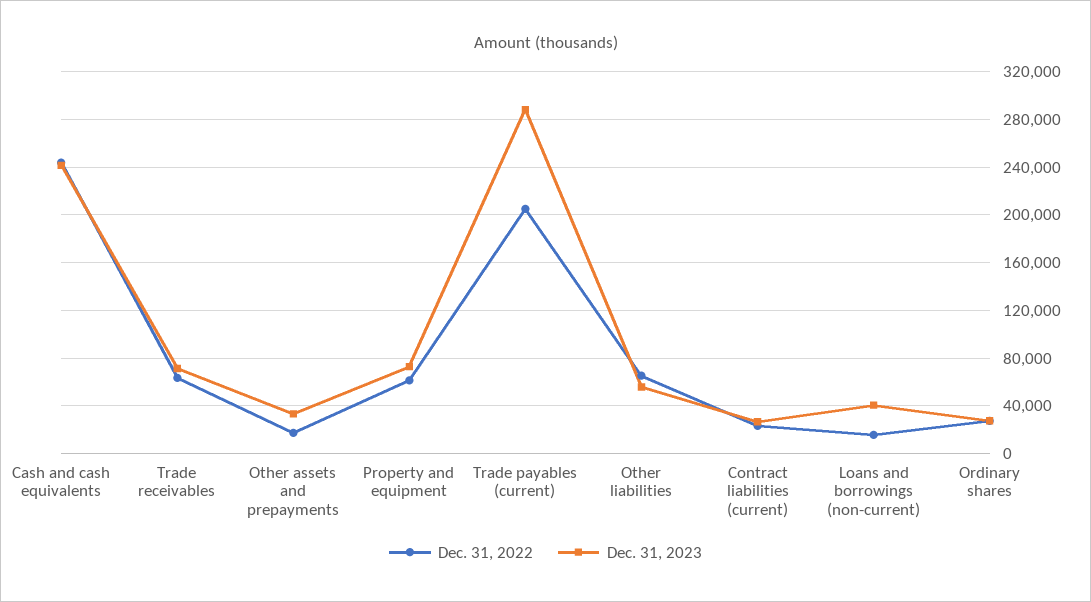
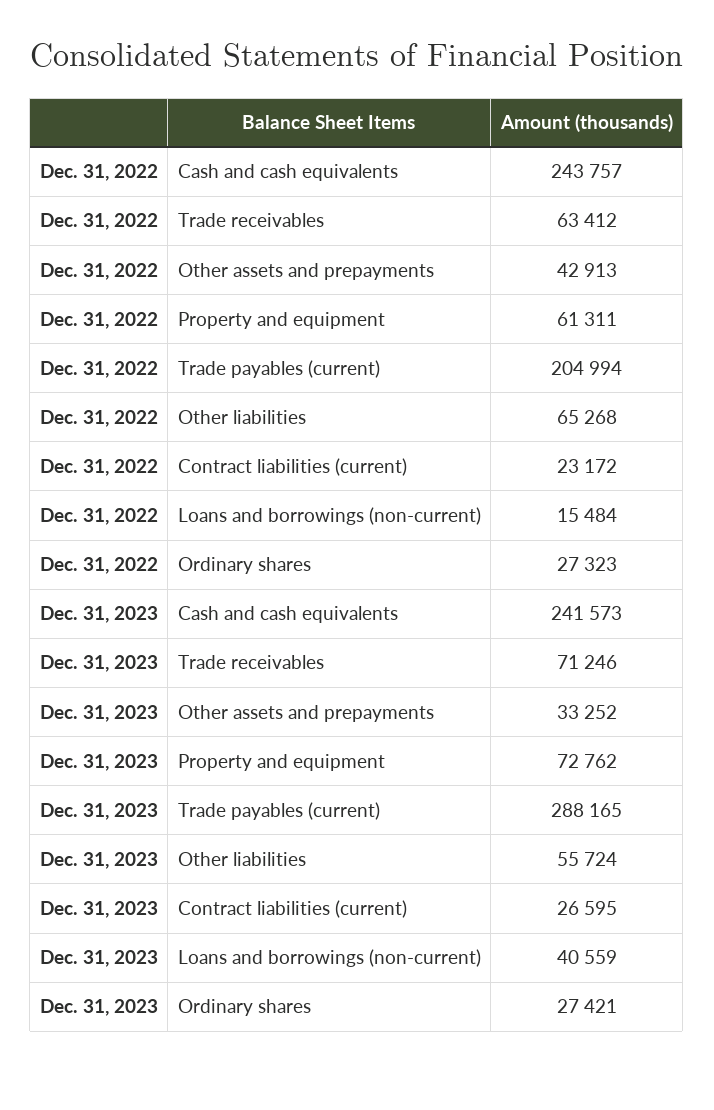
  {
    "Dec. 31, 2022": {
      "Cash and cash equivalents": 243757,
      "Trade receivables": 63412,
-     "Other assets and prepayments": 20000,
+     "Other assets and prepayments": 42913,
      "Property and equipment": 61311,
      "Trade payables (current)": 204994,
      "Other liabilities": 65268,
      "Contract liabilities (current)": 23172,
      "Loans and borrowings (non-current)": 15484,
      "Ordinary shares": 27323
    },
    "Dec. 31, 2023": {
      "Cash and cash equivalents": 241573,
      "Trade receivables": 71246,
      "Other assets and prepayments": 33252,
      "Property and equipment": 72762,
      "Trade payables (current)": 288165,
      "Other liabilities": 55724,
      "Contract liabilities (current)": 26595,
      "Loans and borrowings (non-current)": 40559,
      "Ordinary shares": 27421
    }
  }

